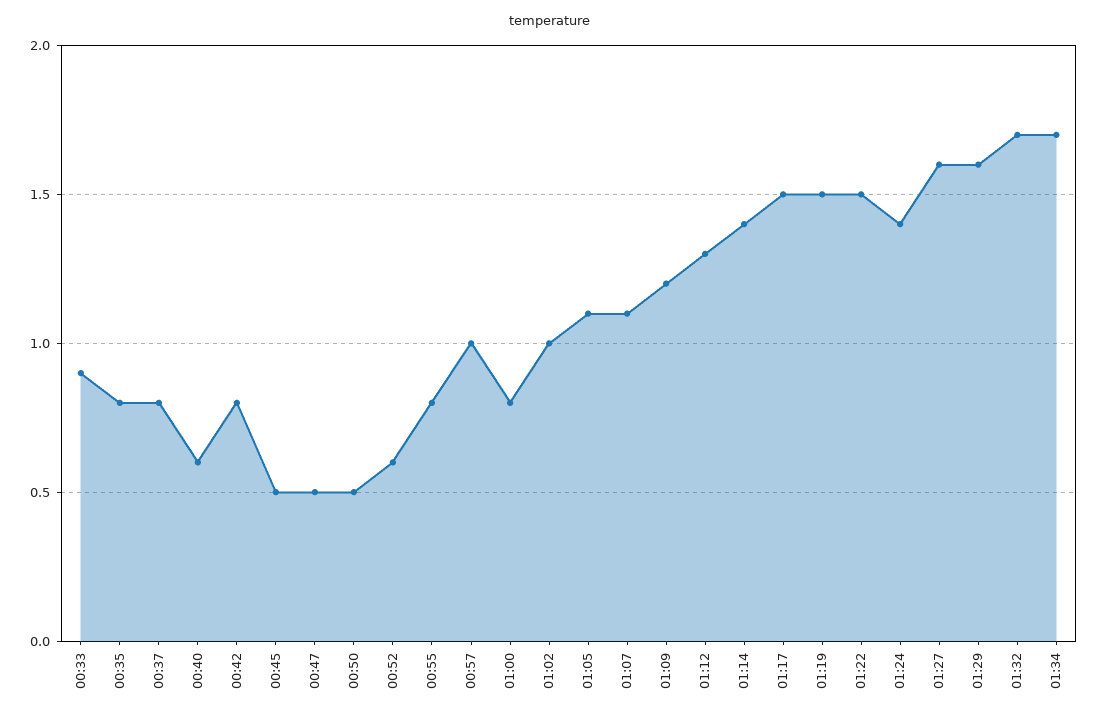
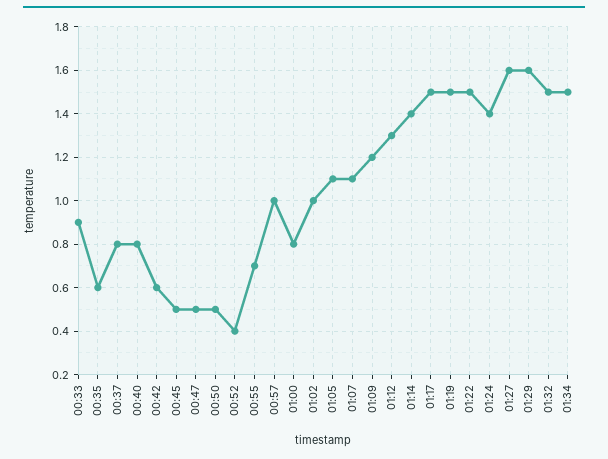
  {
    "00:33": 0.9,
-   "00:35": 0.8,
+   "00:35": 0.6,
    "00:37": 0.8,
-   "00:40": 0.6,
+   "00:40": 0.8,
-   "00:42": 0.8,
+   "00:42": 0.6,
    "00:45": 0.5,
    "00:47": 0.5,
    "00:50": 0.5,
-   "00:52": 0.6,
+   "00:52": 0.4,
-   "00:55": 0.8,
+   "00:55": 0.7,
    "00:57": 1,
    "01:00": 0.8,
    "01:02": 1,
    "01:05": 1.1,
    "01:07": 1.1,
    "01:09": 1.2,
    "01:12": 1.3,
    "01:14": 1.4,
    "01:17": 1.5,
    "01:19": 1.5,
    "01:22": 1.5,
    "01:24": 1.4,
    "01:27": 1.6,
    "01:29": 1.6,
-   "01:32": 1.7,
+   "01:32": 1.5,
-   "01:34": 1.7
+   "01:34": 1.5
  }

